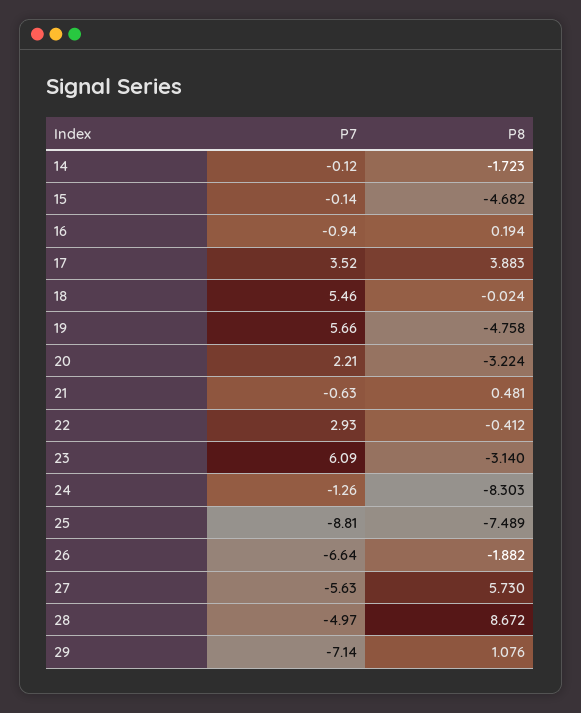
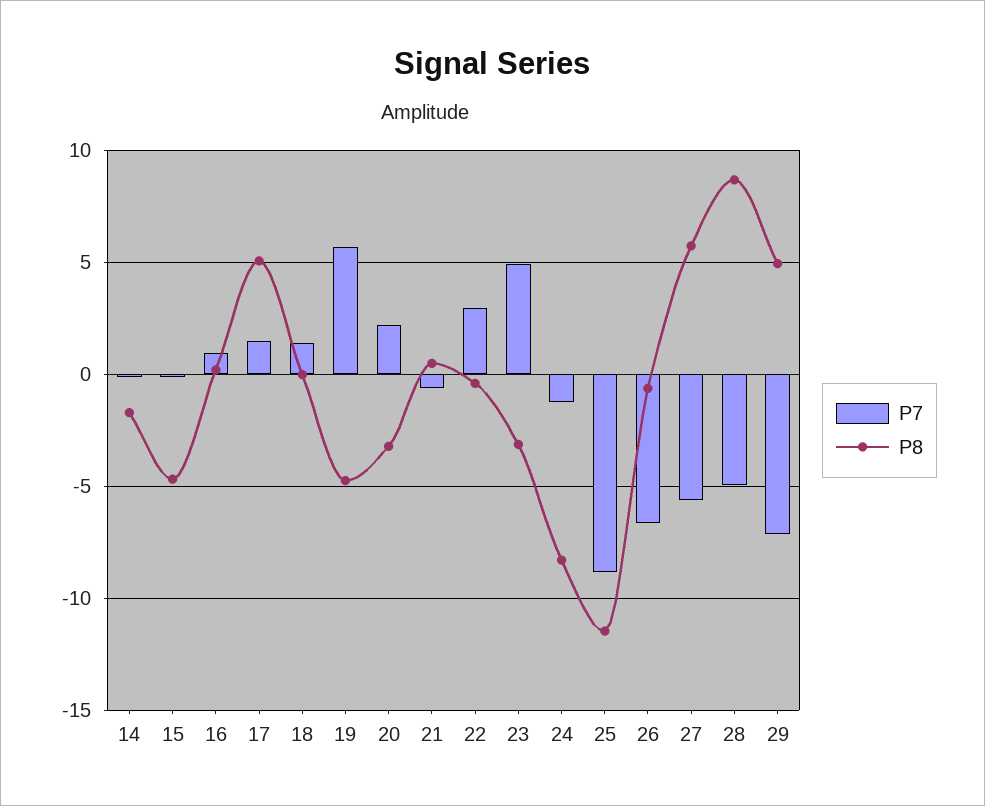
  {
    "P7": {
      "14": -0.12,
      "15": -0.14,
-     "16": -0.94,
+     "16": 1,
-     "17": 3.52,
+     "17": 1.5,
-     "18": 5.46,
+     "18": 1.5,
      "19": 5.66,
      "20": 2.21,
      "21": -0.63,
      "22": 2.93,
-     "23": 6.09,
+     "23": 5,
      "24": -1.26,
      "25": -8.81,
      "26": -6.64,
      "27": -5.63,
      "28": -4.97,
      "29": -7.14
    },
    "P8": {
      "14": -1.723,
      "15": -4.682,
      "16": 0.194,
-     "17": 3.883,
+     "17": 5,
      "18": -0.024,
      "19": -4.758,
      "20": -3.224,
      "21": 0.481,
      "22": -0.412,
      "23": -3.14,
      "24": -8.303,
-     "25": -7.489,
+     "25": -11.5,
-     "26": -1.882,
+     "26": -0.5,
      "27": 5.73,
      "28": 8.672,
-     "29": 1.076
+     "29": 5
    }
  }

